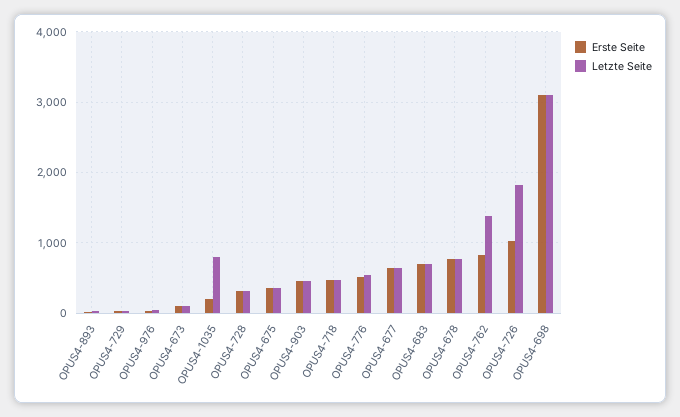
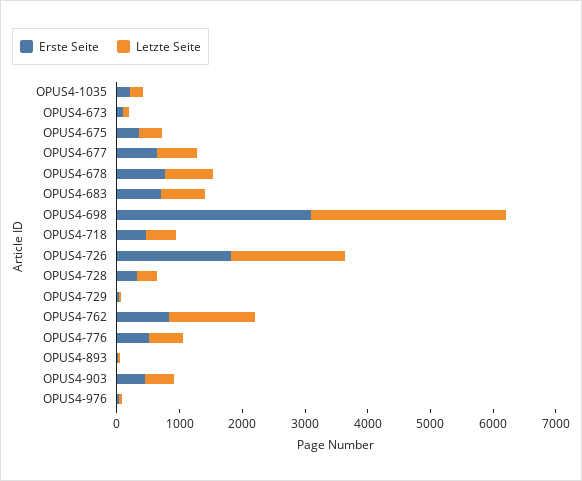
  {
    "Erste Seite": {
      "OPUS4-893": 0,
      "OPUS4-729": 0,
      "OPUS4-976": 0,
      "OPUS4-673": 100,
      "OPUS4-1035": 200,
      "OPUS4-728": 300,
      "OPUS4-675": 400,
      "OPUS4-903": 500,
      "OPUS4-718": 500,
      "OPUS4-776": 500,
      "OPUS4-677": 600,
      "OPUS4-683": 700,
      "OPUS4-678": 800,
      "OPUS4-762": 800,
-     "OPUS4-726": 1000,
+     "OPUS4-726": 1800,
      "OPUS4-698": 3100
    },
    "Letzte Seite": {
      "OPUS4-893": 0,
      "OPUS4-729": 0,
      "OPUS4-976": 0,
      "OPUS4-673": 100,
-     "OPUS4-1035": 800,
+     "OPUS4-1035": 200,
      "OPUS4-728": 300,
      "OPUS4-675": 400,
      "OPUS4-903": 500,
      "OPUS4-718": 500,
      "OPUS4-776": 500,
      "OPUS4-677": 600,
      "OPUS4-683": 700,
      "OPUS4-678": 800,
      "OPUS4-762": 1400,
      "OPUS4-726": 1800,
      "OPUS4-698": 3100
    }
  }

